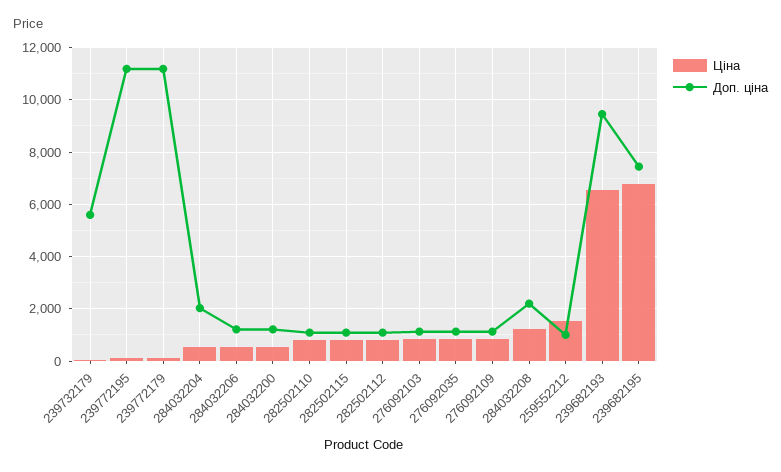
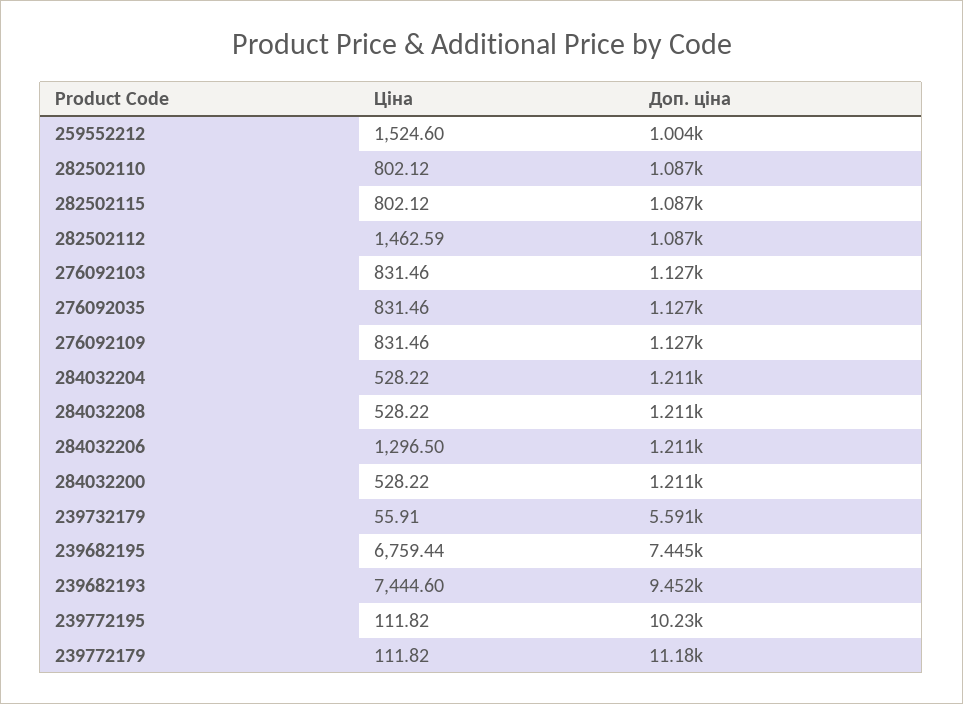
  {
    "Ціна": {
      "239732179": 55.91,
      "239772195": 111.82,
      "239772179": 111.82,
      "284032204": 528.22,
-     "284032206": 500,
+     "284032206": 1296.5,
      "284032200": 528.22,
      "282502110": 802.12,
      "282502115": 802.12,
-     "282502112": 750,
+     "282502112": 1462.59,
      "276092103": 831.46,
      "276092035": 831.46,
      "276092109": 831.46,
-     "284032208": 1250,
+     "284032208": 528.22,
      "259552212": 1524.6,
-     "239682193": 6500,
+     "239682193": 7444.6,
      "239682195": 6759.44
    },
    "Доп. ціна": {
      "239732179": 5591,
-     "239772195": 11250,
+     "239772195": 10230,
      "239772179": 11180,
-     "284032204": 2000,
+     "284032204": 1211,
      "284032206": 1211,
      "284032200": 1211,
      "282502110": 1087,
      "282502115": 1087,
      "282502112": 1087,
      "276092103": 1127,
      "276092035": 1127,
      "276092109": 1127,
-     "284032208": 2250,
+     "284032208": 1211,
      "259552212": 1004,
      "239682193": 9452,
      "239682195": 7445
    }
  }

